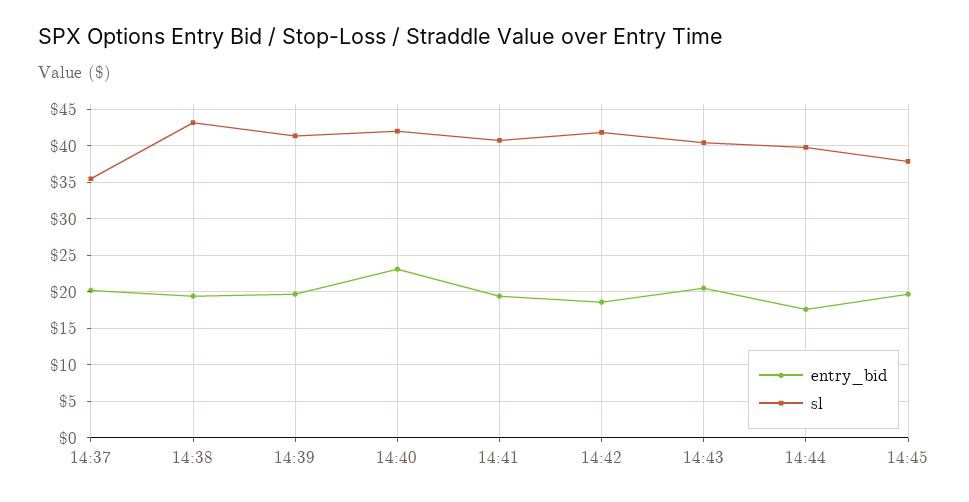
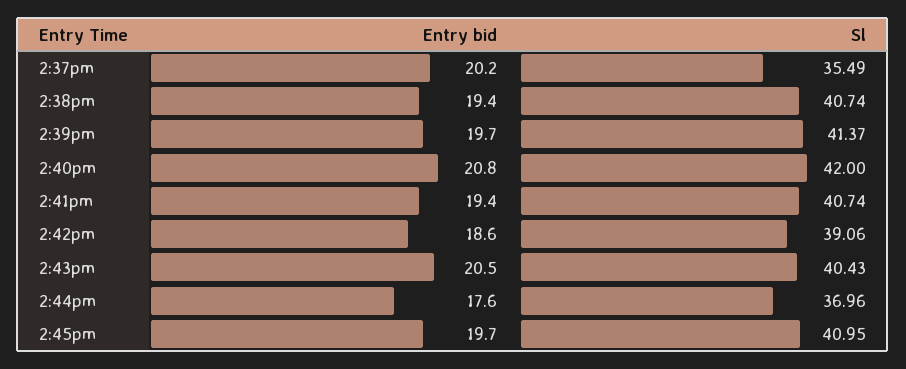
  {
    "entry_bid": {
      "14:37": 20.2,
      "14:38": 19.4,
      "14:39": 19.7,
-     "14:40": 23,
+     "14:40": 20.8,
      "14:41": 19.4,
      "14:42": 18.6,
      "14:43": 20.5,
      "14:44": 17.6,
      "14:45": 19.7
    },
    "sl": {
      "14:37": 35.49,
-     "14:38": 43,
+     "14:38": 40.74,
      "14:39": 41.37,
      "14:40": 42,
      "14:41": 40.74,
-     "14:42": 42,
+     "14:42": 39.06,
      "14:43": 40.43,
-     "14:44": 40,
+     "14:44": 36.96,
-     "14:45": 38
+     "14:45": 40.95
    }
  }

